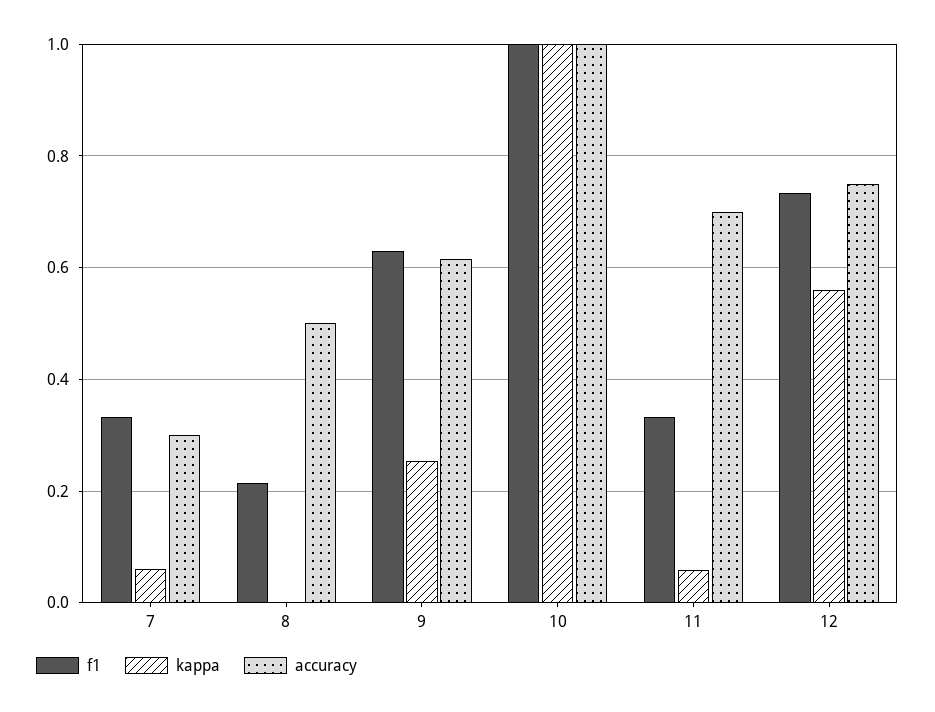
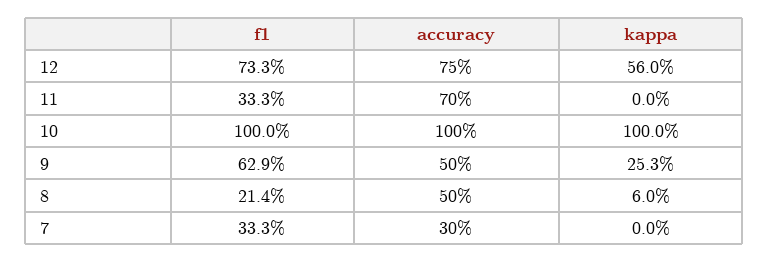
  {
    "f1": {
      "7": 0.333,
      "8": 0.214,
      "9": 0.629,
      "10": 1,
      "11": 0.333,
      "12": 0.733
    },
    "kappa": {
-     "7": 0.06,
+     "7": 0,
-     "8": 0,
+     "8": 0.06,
      "9": 0.253,
      "10": 1,
-     "11": 0.06,
+     "11": 0,
      "12": 0.56
    },
    "accuracy": {
      "7": 0.3,
      "8": 0.5,
-     "9": 0.62,
+     "9": 0.5,
      "10": 1,
      "11": 0.7,
      "12": 0.75
    }
  }

